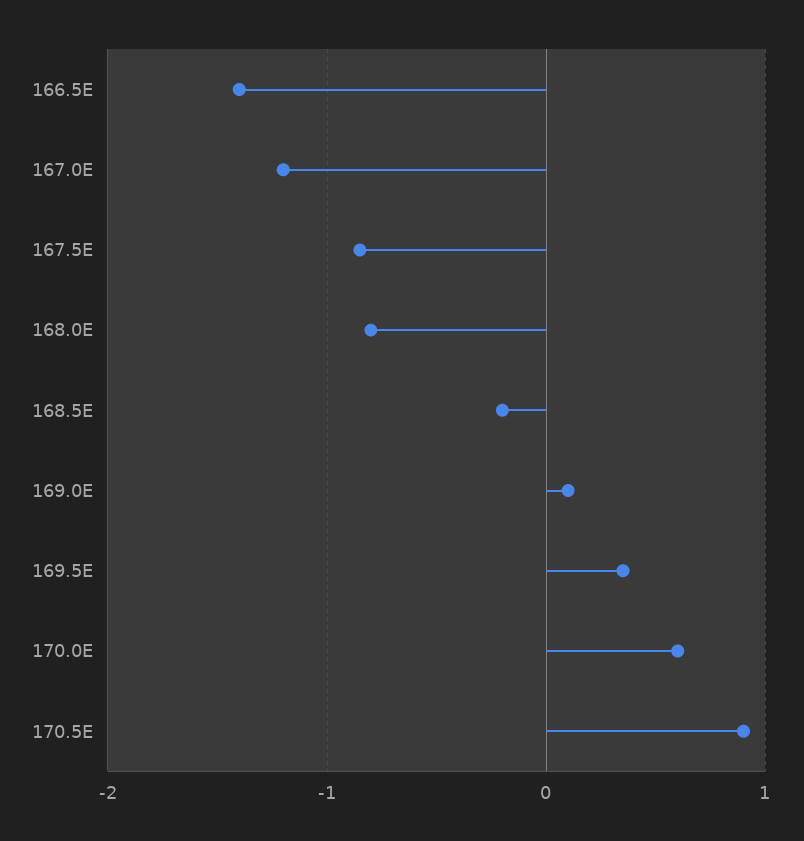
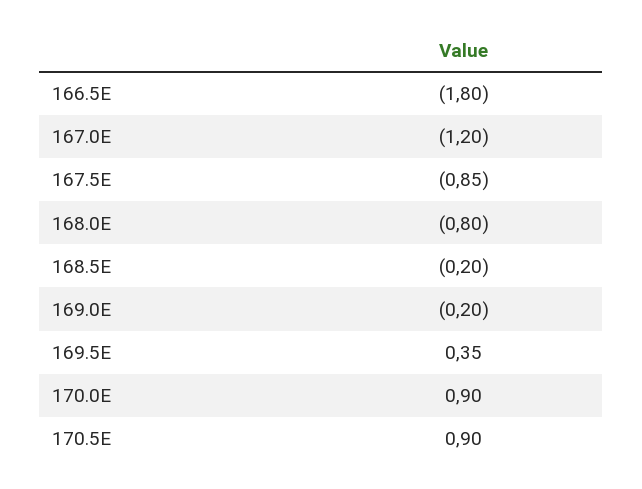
  {
-   "166.5E": -1.4,
+   "166.5E": -1.8,
    "167.0E": -1.2,
    "167.5E": -0.85,
    "168.0E": -0.8,
    "168.5E": -0.2,
-   "169.0E": 0.1,
+   "169.0E": -0.2,
    "169.5E": 0.35,
-   "170.0E": 0.6,
+   "170.0E": 0.9,
    "170.5E": 0.9
  }

